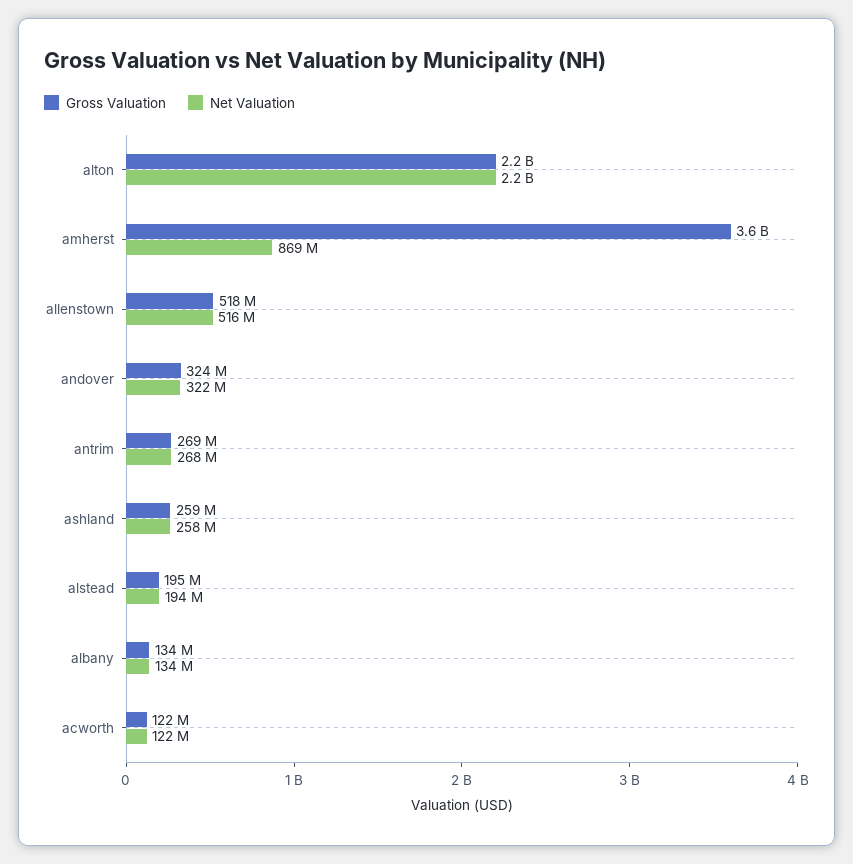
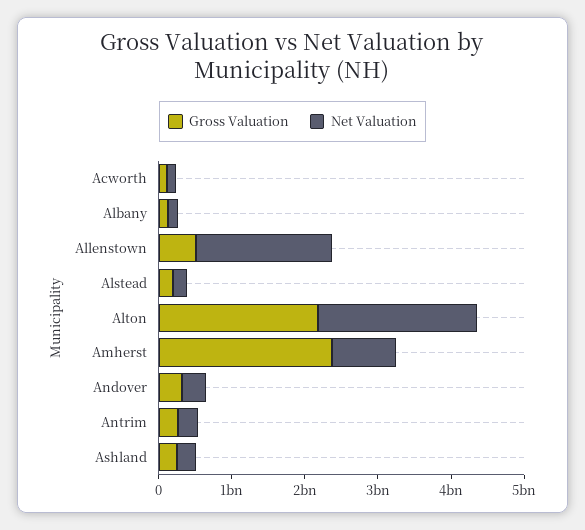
  {
    "Gross Valuation": {
      "alton": 2200000000,
-     "amherst": 3600000000,
+     "amherst": 2400000000,
      "allenstown": 518000000,
      "andover": 324000000,
      "antrim": 269000000,
      "ashland": 259000000,
      "alstead": 195000000,
      "albany": 134000000,
      "acworth": 122000000
    },
    "Net Valuation": {
      "alton": 2200000000,
      "amherst": 869000000,
-     "allenstown": 516000000,
+     "allenstown": 1800000000,
      "andover": 322000000,
      "antrim": 268000000,
      "ashland": 258000000,
      "alstead": 194000000,
      "albany": 134000000,
      "acworth": 122000000
    }
  }

